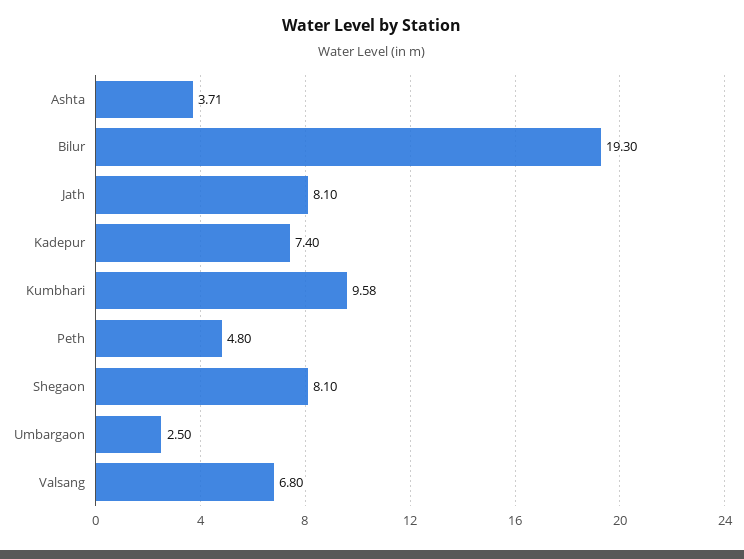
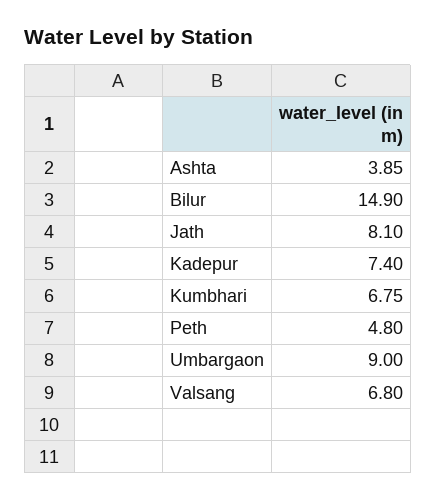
  {
-   "Ashta": 3.71,
+   "Ashta": 3.85,
-   "Bilur": 19.3,
+   "Bilur": 14.9,
    "Jath": 8.1,
    "Kadepur": 7.4,
-   "Kumbhari": 9.58,
+   "Kumbhari": 6.75,
    "Peth": 4.8,
-   "Shegaon": 8.1,
-   "Umbargaon": 2.5,
+   "Umbargaon": 9,
    "Valsang": 6.8
  }

